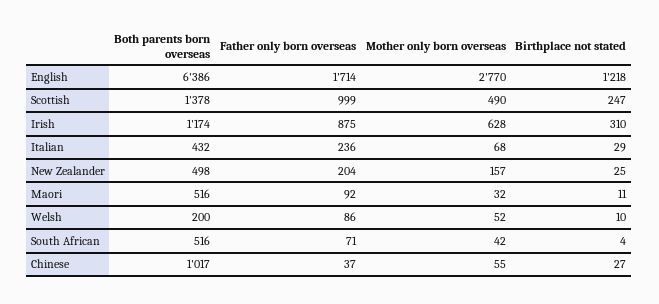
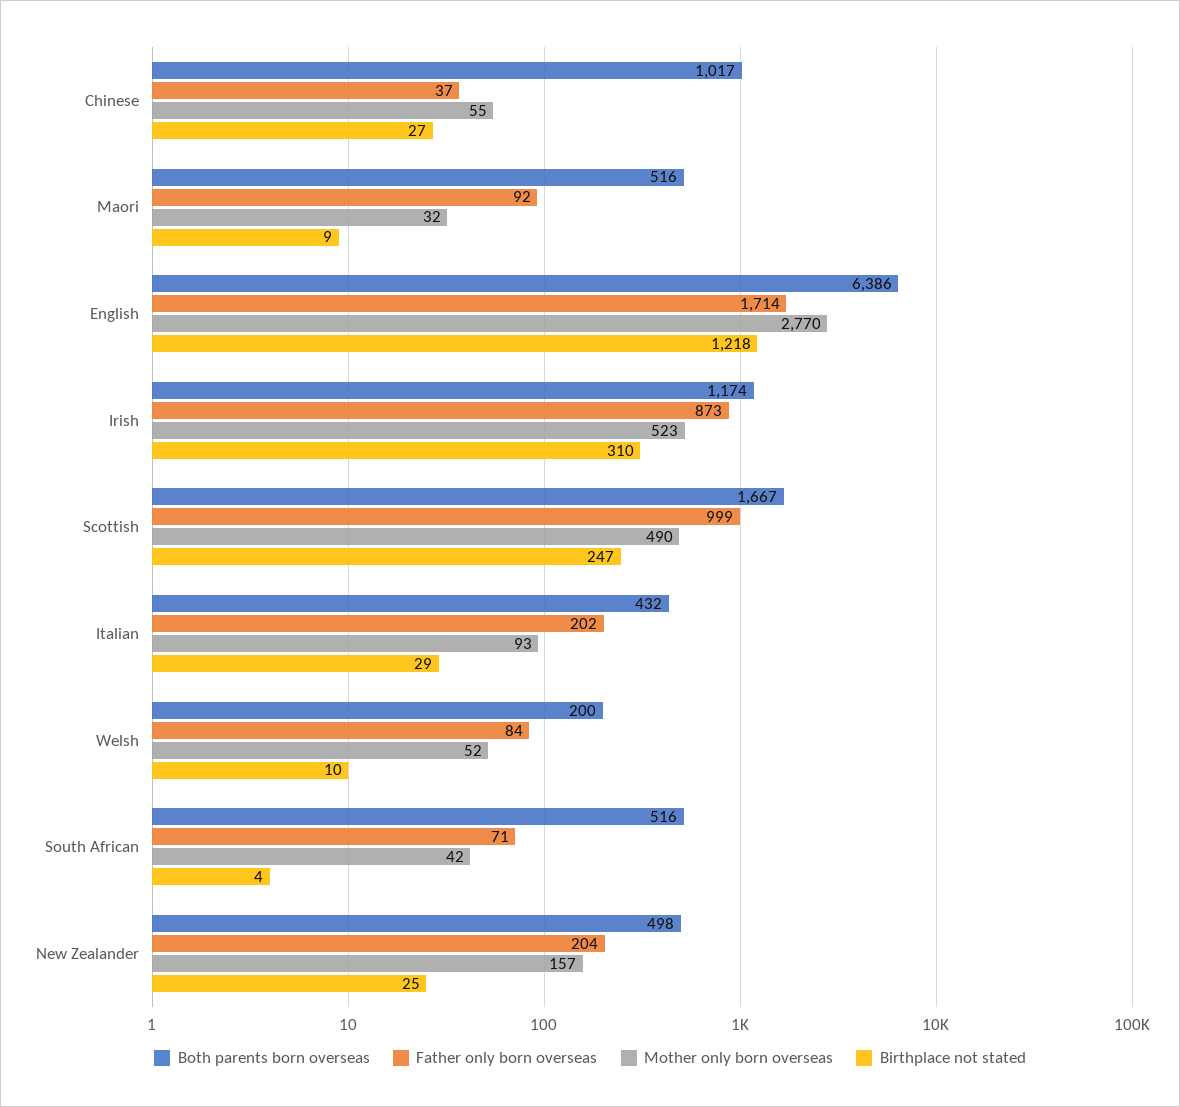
  {
    "Both parents born overseas": {
      "English": 6386,
-     "Scottish": 1378,
+     "Scottish": 1667,
      "Irish": 1174,
      "Italian": 432,
      "New Zealander": 498,
      "Maori": 516,
      "Welsh": 200,
      "South African": 516,
      "Chinese": 1017
    },
    "Father only born overseas": {
      "English": 1714,
      "Scottish": 999,
-     "Irish": 875,
+     "Irish": 873,
-     "Italian": 236,
+     "Italian": 202,
      "New Zealander": 204,
      "Maori": 92,
-     "Welsh": 86,
+     "Welsh": 84,
      "South African": 71,
      "Chinese": 37
    },
    "Mother only born overseas": {
      "English": 2770,
      "Scottish": 490,
-     "Irish": 628,
+     "Irish": 523,
-     "Italian": 68,
+     "Italian": 93,
      "New Zealander": 157,
      "Maori": 32,
      "Welsh": 52,
      "South African": 42,
      "Chinese": 55
    },
    "Birthplace not stated": {
      "English": 1218,
      "Scottish": 247,
      "Irish": 310,
      "Italian": 29,
      "New Zealander": 25,
-     "Maori": 11,
+     "Maori": 9,
      "Welsh": 10,
      "South African": 4,
      "Chinese": 27
    }
  }

